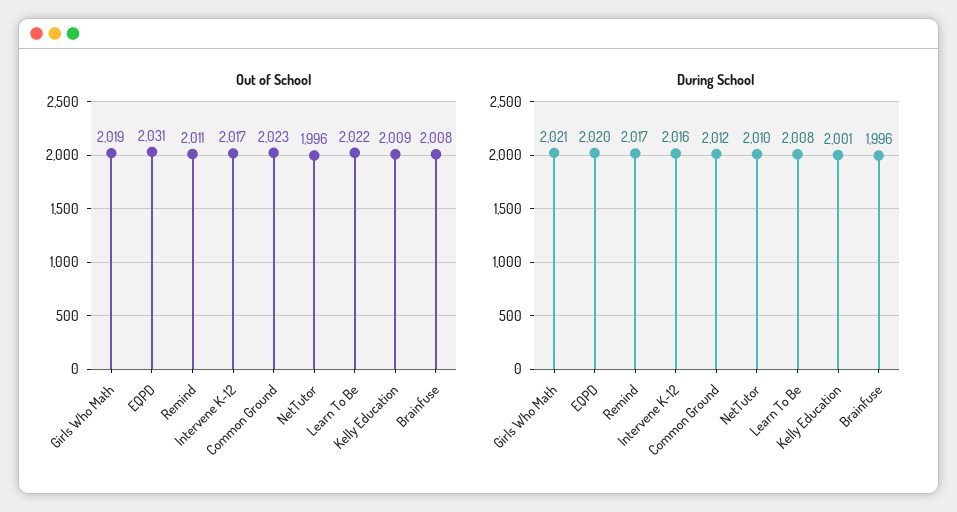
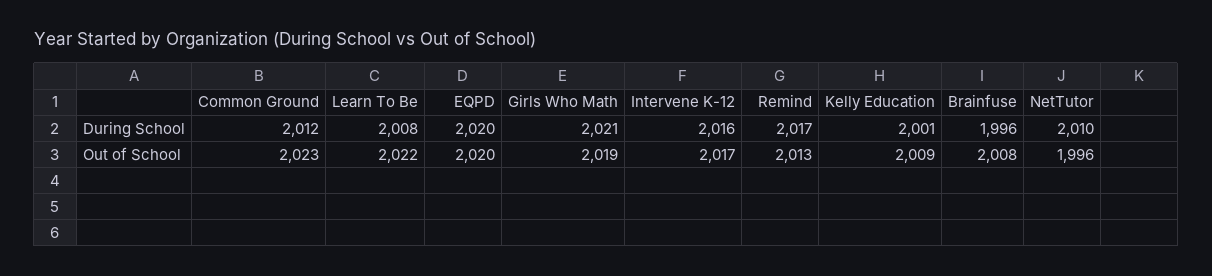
  {
    "Out of School": {
      "Girls Who Math": 2019,
-     "EQPD": 2031,
+     "EQPD": 2020,
-     "Remind": 2011,
+     "Remind": 2013,
      "Intervene K-12": 2017,
      "Common Ground": 2023,
      "NetTutor": 1996,
      "Learn To Be": 2022,
      "Kelly Education": 2009,
      "Brainfuse": 2008
    },
    "During School": {
      "Girls Who Math": 2021,
      "EQPD": 2020,
      "Remind": 2017,
      "Intervene K-12": 2016,
      "Common Ground": 2012,
      "NetTutor": 2010,
      "Learn To Be": 2008,
      "Kelly Education": 2001,
      "Brainfuse": 1996
    }
  }

